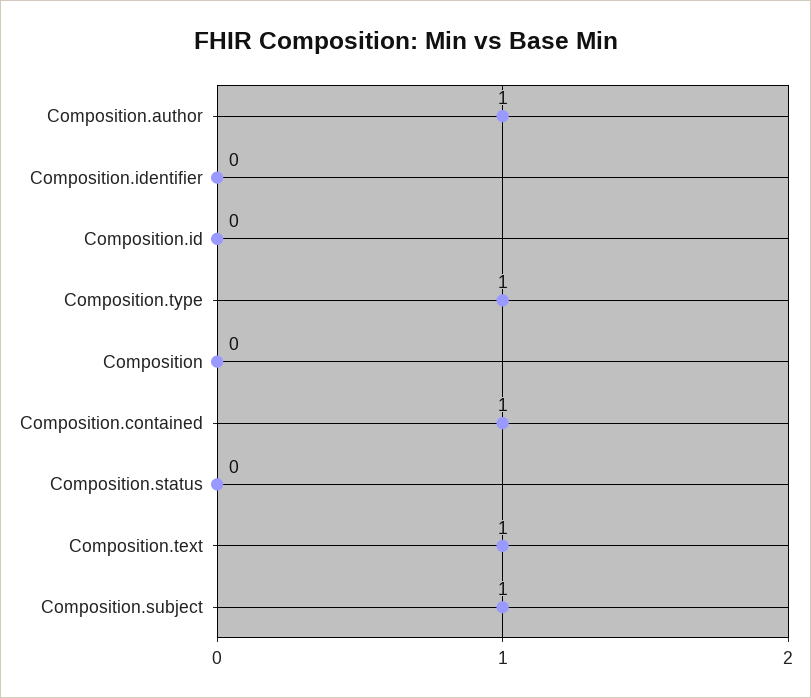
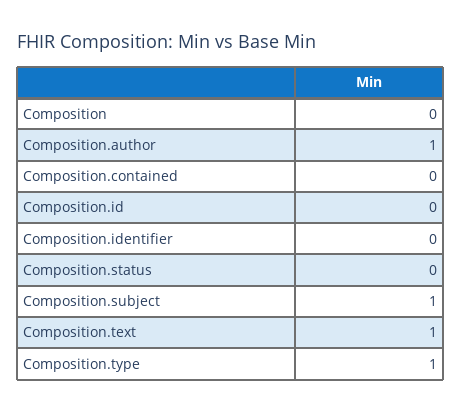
  {
    "Composition.author": 1,
    "Composition.identifier": 0,
    "Composition.id": 0,
    "Composition.type": 1,
    "Composition": 0,
-   "Composition.contained": 1,
+   "Composition.contained": 0,
    "Composition.status": 0,
    "Composition.text": 1,
    "Composition.subject": 1
  }

